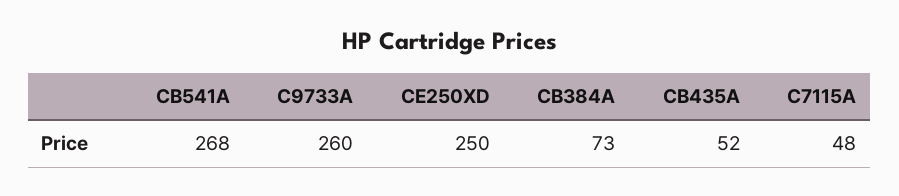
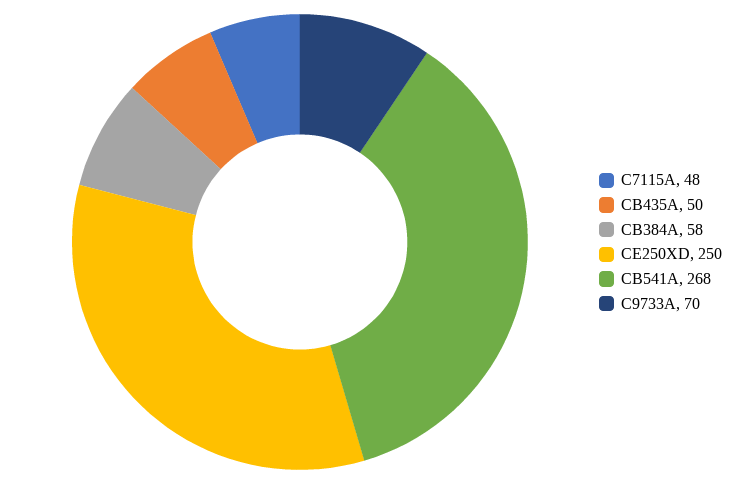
  {
    "CB541A": 268,
-   "C9733A": 260,
+   "C9733A": 70,
    "CE250XD": 250,
-   "CB384A": 73,
+   "CB384A": 58,
-   "CB435A": 52,
+   "CB435A": 50,
    "C7115A": 48
  }

